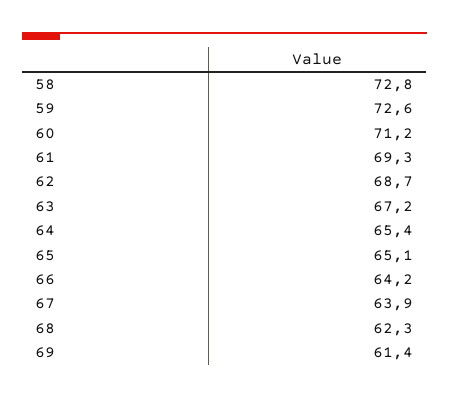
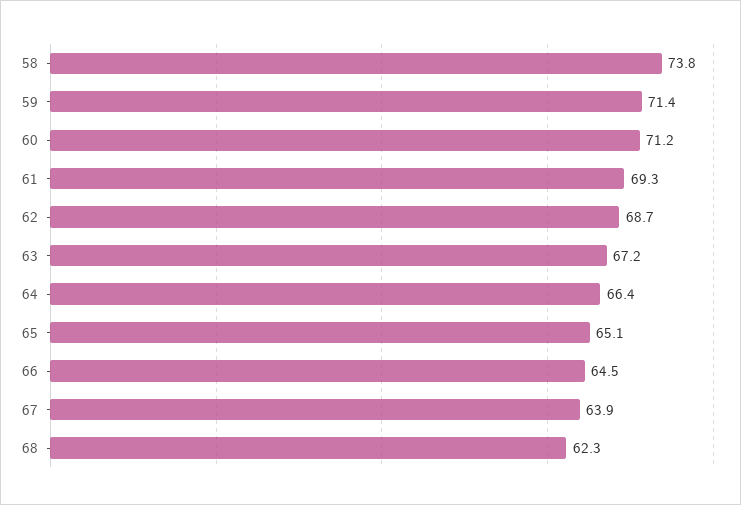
  {
-   "58": 72.8,
+   "58": 73.8,
-   "59": 72.6,
+   "59": 71.4,
    "60": 71.2,
    "61": 69.3,
    "62": 68.7,
    "63": 67.2,
-   "64": 65.4,
+   "64": 66.4,
    "65": 65.1,
-   "66": 64.2,
+   "66": 64.5,
    "67": 63.9,
-   "68": 62.3,
+   "68": 62.3
-   "69": 61.4
  }

